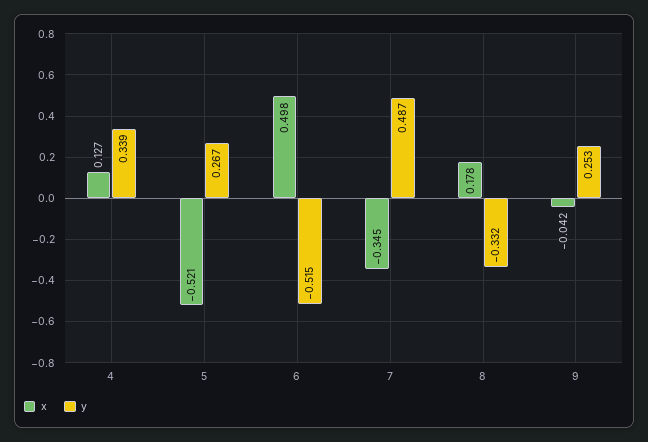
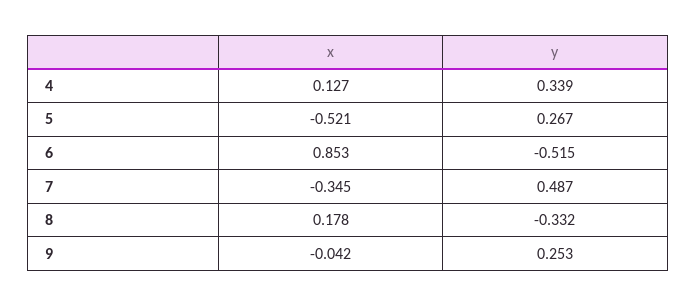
  {
    "x": {
      "4": 0.127,
      "5": -0.521,
-     "6": 0.498,
+     "6": 0.853,
      "7": -0.345,
      "8": 0.178,
      "9": -0.042
    },
    "y": {
      "4": 0.339,
      "5": 0.267,
      "6": -0.515,
      "7": 0.487,
      "8": -0.332,
      "9": 0.253
    }
  }

